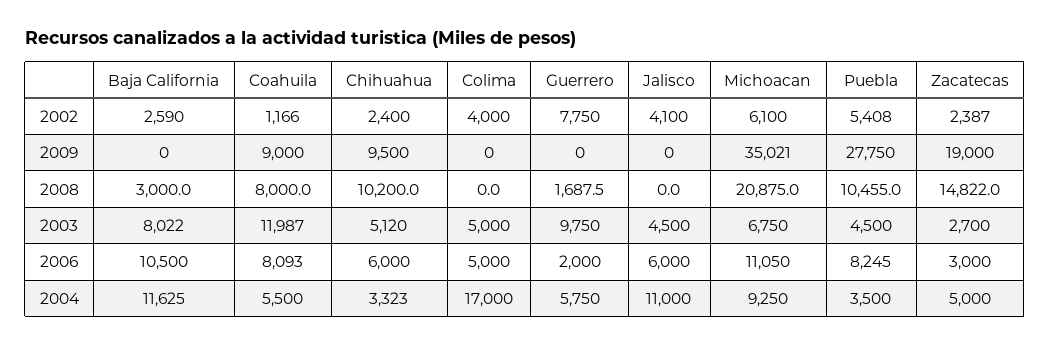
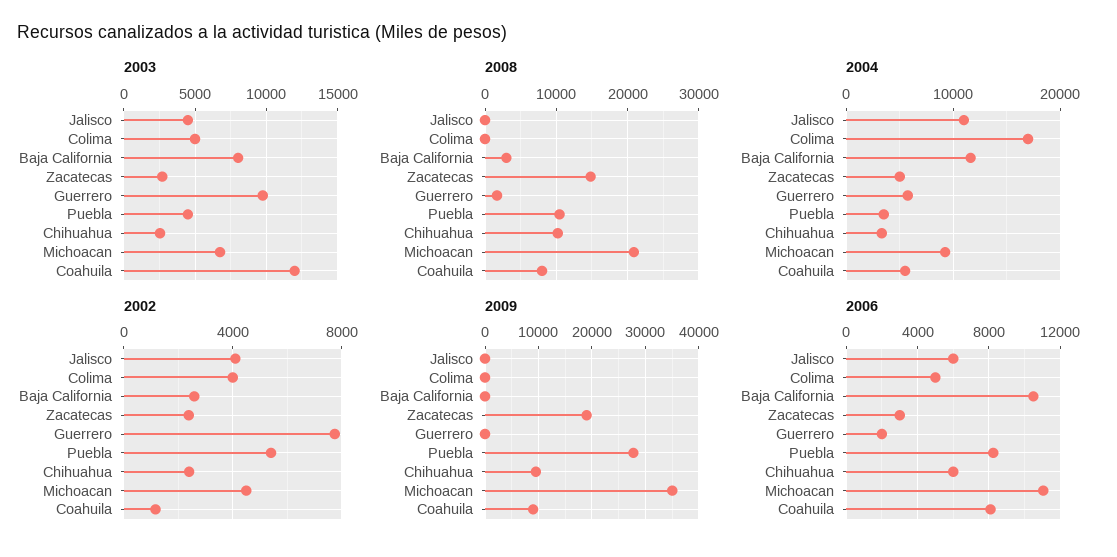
  {
    "2002": {
      "Baja California": 2590,
      "Coahuila": 1166,
      "Chihuahua": 2400,
      "Colima": 4000,
      "Guerrero": 7750,
      "Jalisco": 4100,
-     "Michoacan": 6100,
+     "Michoacan": 4500,
      "Puebla": 5408,
      "Zacatecas": 2387
    },
    "2009": {
      "Baja California": 0,
      "Coahuila": 9000,
      "Chihuahua": 9500,
      "Colima": 0,
      "Guerrero": 0,
      "Jalisco": 0,
      "Michoacan": 35021,
      "Puebla": 27750,
      "Zacatecas": 19000
    },
    "2008": {
      "Baja California": 3000,
      "Coahuila": 8000,
      "Chihuahua": 10200,
      "Colima": 0,
      "Guerrero": 1687.5,
      "Jalisco": 0,
      "Michoacan": 20875,
      "Puebla": 10455,
      "Zacatecas": 14822
    },
    "2003": {
      "Baja California": 8022,
      "Coahuila": 11987,
-     "Chihuahua": 5120,
+     "Chihuahua": 2500,
      "Colima": 5000,
      "Guerrero": 9750,
      "Jalisco": 4500,
      "Michoacan": 6750,
      "Puebla": 4500,
      "Zacatecas": 2700
    },
    "2006": {
      "Baja California": 10500,
      "Coahuila": 8093,
      "Chihuahua": 6000,
      "Colima": 5000,
      "Guerrero": 2000,
      "Jalisco": 6000,
      "Michoacan": 11050,
      "Puebla": 8245,
      "Zacatecas": 3000
    },
    "2004": {
      "Baja California": 11625,
      "Coahuila": 5500,
      "Chihuahua": 3323,
      "Colima": 17000,
      "Guerrero": 5750,
      "Jalisco": 11000,
      "Michoacan": 9250,
      "Puebla": 3500,
      "Zacatecas": 5000
    }
  }

